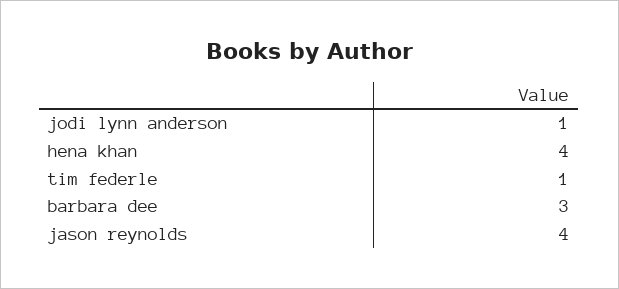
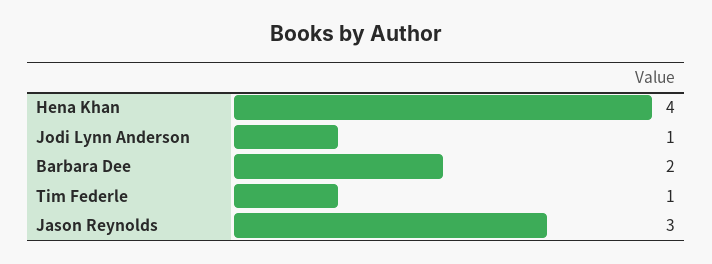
  {
    "jodi lynn anderson": 1,
    "hena khan": 4,
    "tim federle": 1,
-   "barbara dee": 3,
+   "barbara dee": 2,
-   "jason reynolds": 4
+   "jason reynolds": 3
  }

